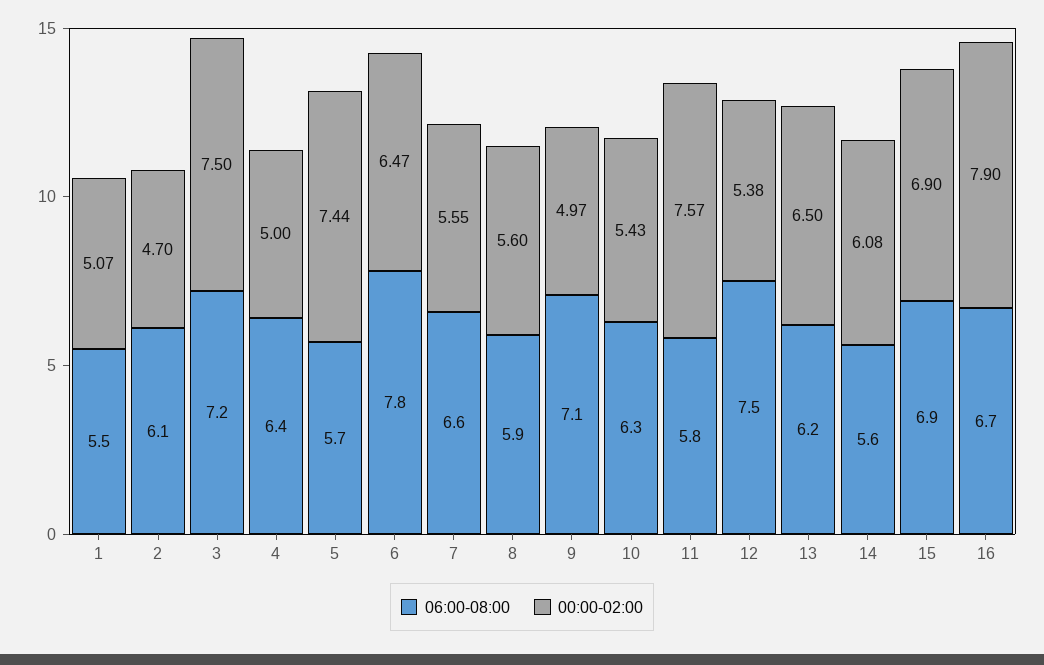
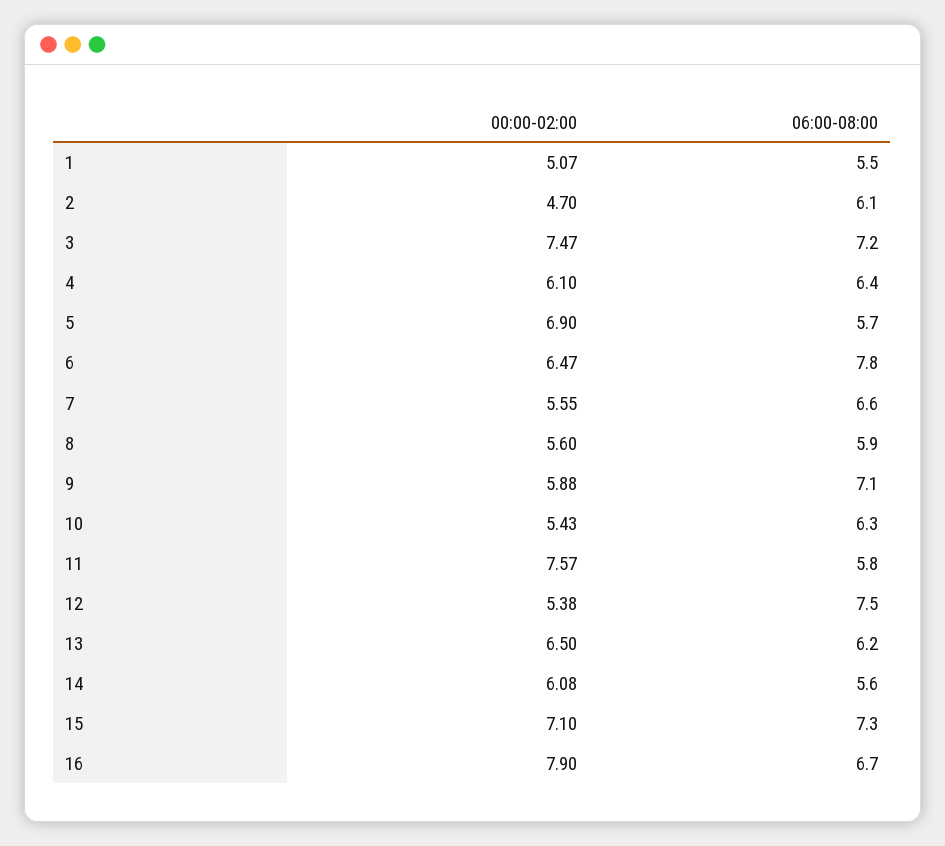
  {
    "06:00-08:00": {
      "1": 5.5,
      "2": 6.1,
      "3": 7.2,
      "4": 6.4,
      "5": 5.7,
      "6": 7.8,
      "7": 6.6,
      "8": 5.9,
      "9": 7.1,
      "10": 6.3,
      "11": 5.8,
      "12": 7.5,
      "13": 6.2,
      "14": 5.6,
-     "15": 6.9,
+     "15": 7.3,
      "16": 6.7
    },
    "00:00-02:00": {
      "1": 5.07,
      "2": 4.7,
-     "3": 7.5,
+     "3": 7.47,
-     "4": 5,
+     "4": 6.1,
-     "5": 7.44,
+     "5": 6.9,
      "6": 6.47,
      "7": 5.55,
      "8": 5.6,
-     "9": 4.97,
+     "9": 5.88,
      "10": 5.43,
      "11": 7.57,
      "12": 5.38,
      "13": 6.5,
      "14": 6.08,
-     "15": 6.9,
+     "15": 7.1,
      "16": 7.9
    }
  }

